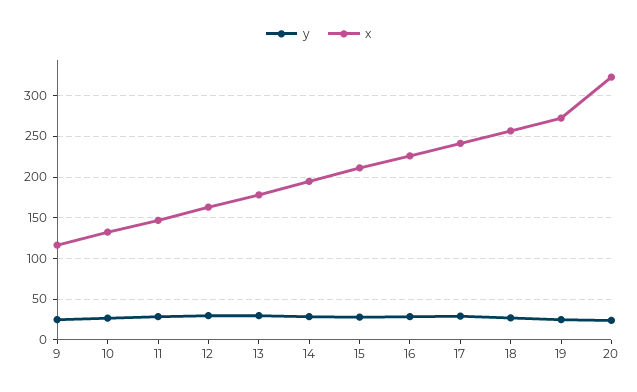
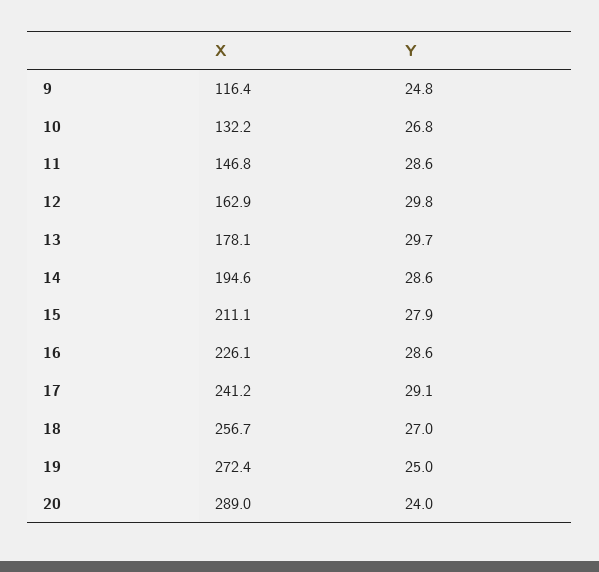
  {
    "y": {
      "9": 24.8,
      "10": 26.8,
      "11": 28.6,
      "12": 29.8,
      "13": 29.7,
      "14": 28.6,
      "15": 27.9,
      "16": 28.6,
      "17": 29.1,
      "18": 27,
      "19": 25,
      "20": 24
    },
    "x": {
      "9": 116.4,
      "10": 132.2,
      "11": 146.8,
      "12": 162.9,
      "13": 178.1,
      "14": 194.6,
      "15": 211.1,
      "16": 226.1,
      "17": 241.2,
      "18": 256.7,
      "19": 272.4,
-     "20": 320
+     "20": 289
    }
  }

